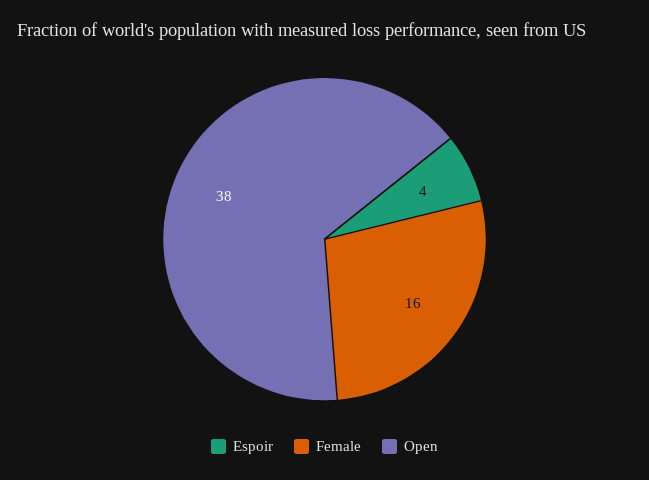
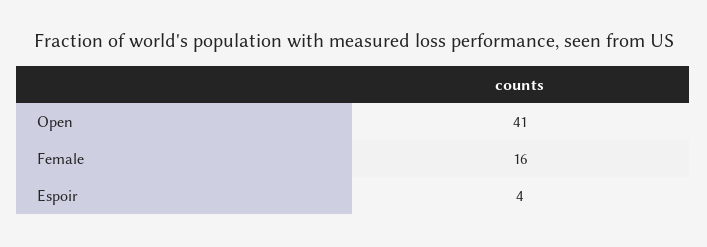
  {
    "Espoir": 4,
    "Female": 16,
-   "Open": 38
+   "Open": 41
  }

